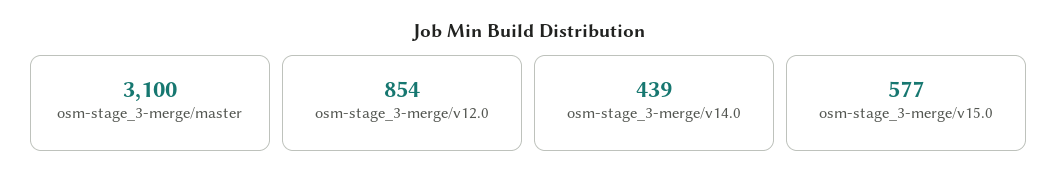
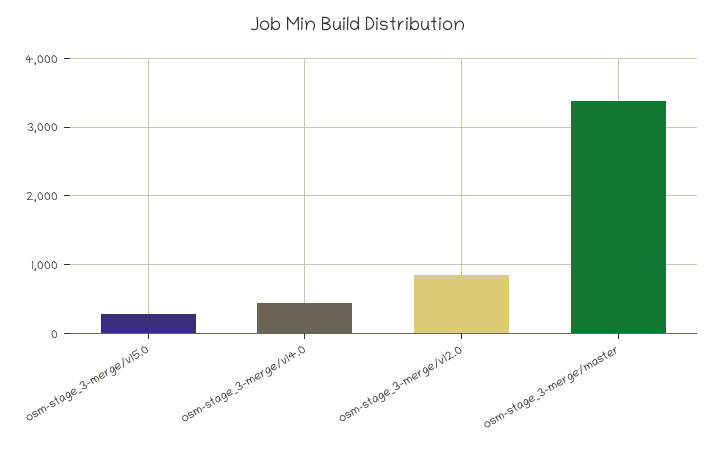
  {
-   "osm-stage_3-merge/master": 3100,
+   "osm-stage_3-merge/master": 3400,
    "osm-stage_3-merge/v12.0": 854,
    "osm-stage_3-merge/v14.0": 439,
-   "osm-stage_3-merge/v15.0": 577
+   "osm-stage_3-merge/v15.0": 300
  }

